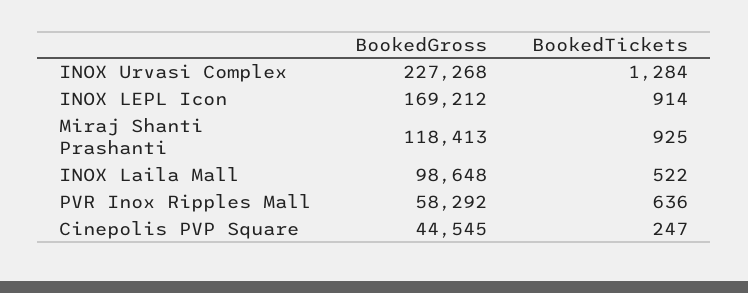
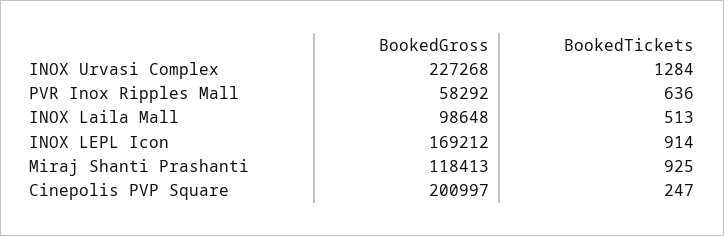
  {
    "BookedGross": {
      "INOX Urvasi Complex": 227268,
      "INOX LEPL Icon": 169212,
      "Miraj Shanti Prashanti": 118413,
      "INOX Laila Mall": 98648,
      "PVR Inox Ripples Mall": 58292,
-     "Cinepolis PVP Square": 44545
+     "Cinepolis PVP Square": 200997
    },
    "BookedTickets": {
      "INOX Urvasi Complex": 1284,
      "INOX LEPL Icon": 914,
      "Miraj Shanti Prashanti": 925,
-     "INOX Laila Mall": 522,
+     "INOX Laila Mall": 513,
      "PVR Inox Ripples Mall": 636,
      "Cinepolis PVP Square": 247
    }
  }

